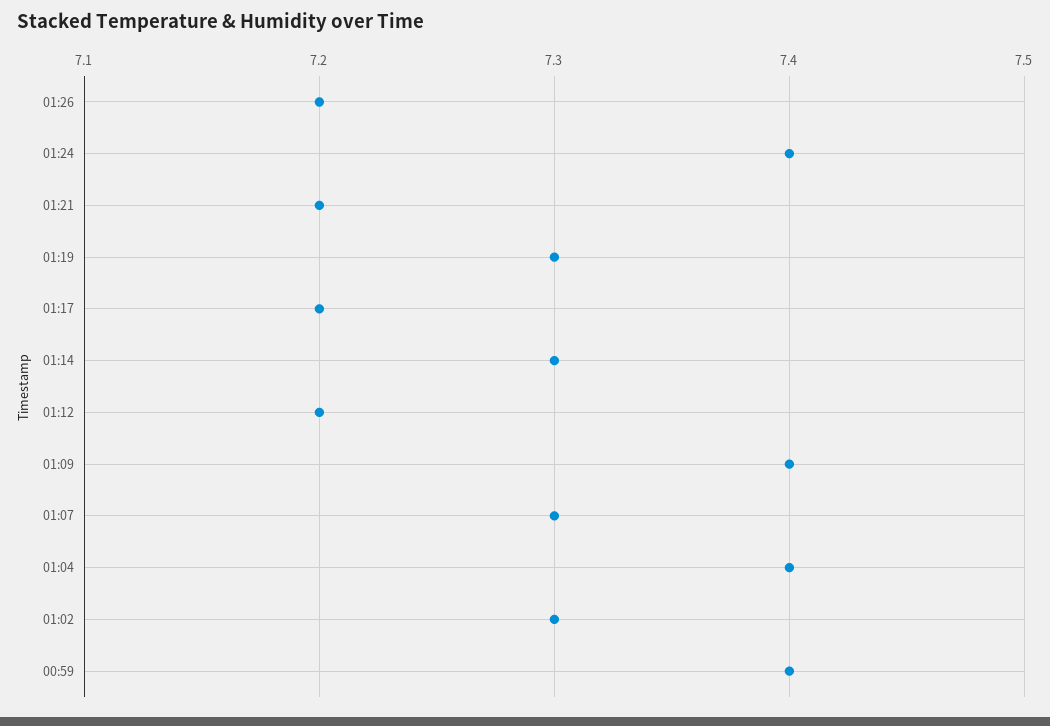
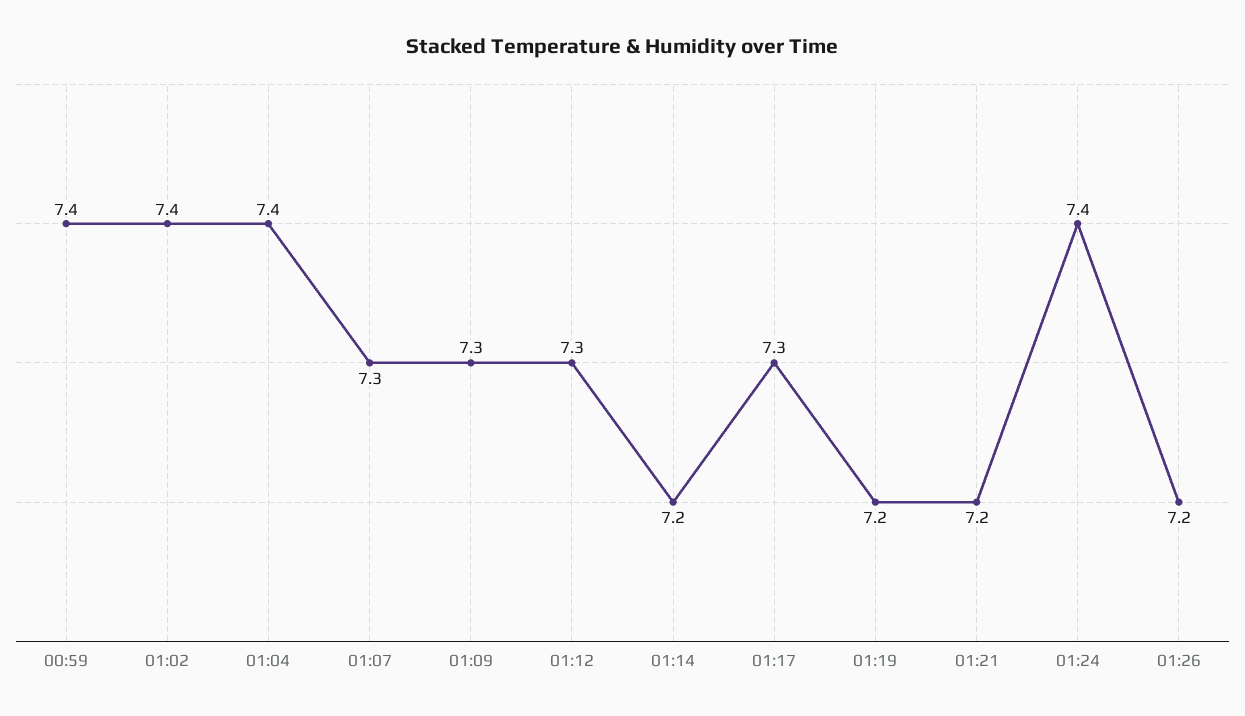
  {
    "01:26": 7.2,
    "01:24": 7.4,
    "01:21": 7.2,
-   "01:19": 7.3,
+   "01:19": 7.2,
-   "01:17": 7.2,
+   "01:17": 7.3,
-   "01:14": 7.3,
+   "01:14": 7.2,
-   "01:12": 7.2,
+   "01:12": 7.3,
-   "01:09": 7.4,
+   "01:09": 7.3,
    "01:07": 7.3,
    "01:04": 7.4,
-   "01:02": 7.3,
+   "01:02": 7.4,
    "00:59": 7.4
  }

